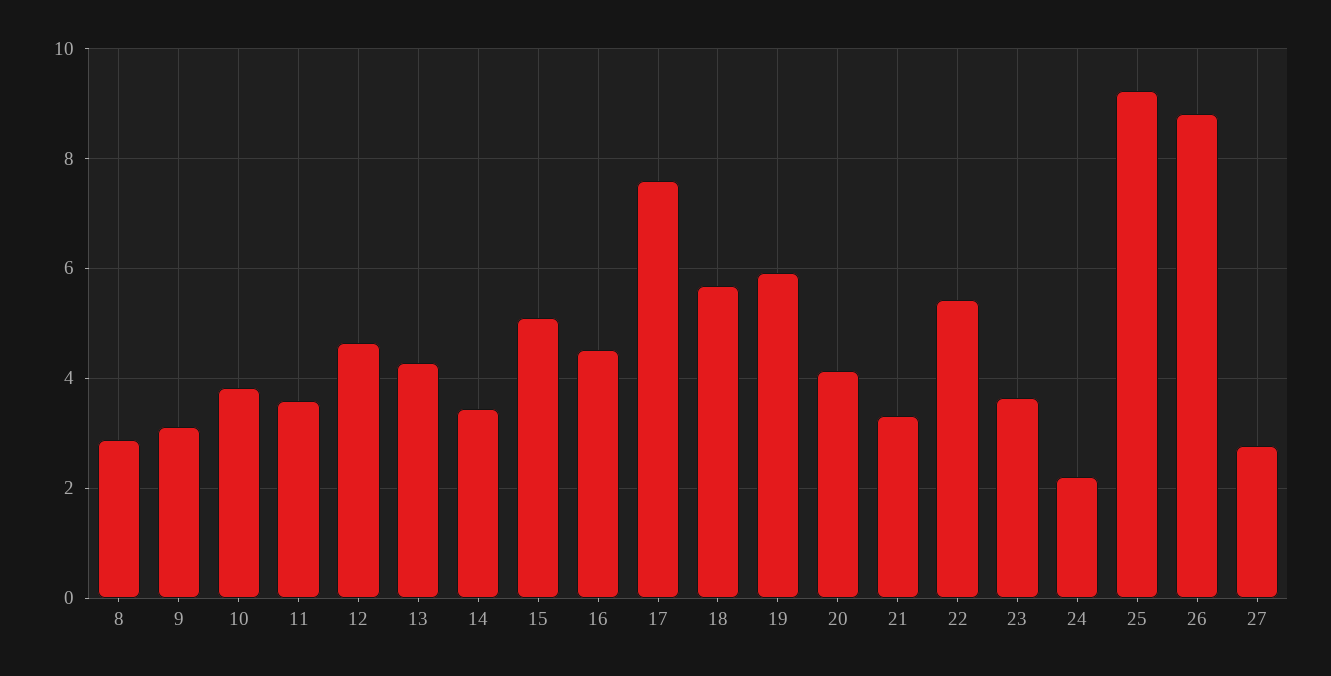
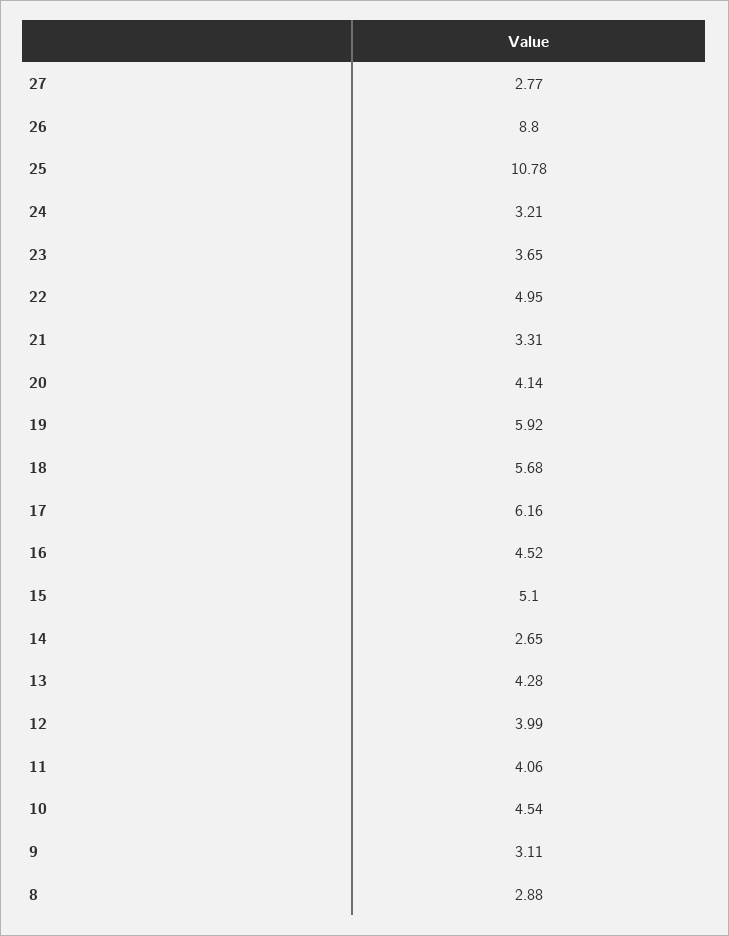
  {
    "8": 2.88,
    "9": 3.11,
-   "10": 3.8,
+   "10": 4.54,
-   "11": 3.6,
+   "11": 4.06,
-   "12": 4.6,
+   "12": 3.99,
    "13": 4.28,
-   "14": 3.4,
+   "14": 2.65,
    "15": 5.1,
    "16": 4.52,
-   "17": 7.6,
+   "17": 6.16,
    "18": 5.68,
    "19": 5.92,
    "20": 4.14,
    "21": 3.31,
-   "22": 5.4,
+   "22": 4.95,
    "23": 3.65,
-   "24": 2.2,
+   "24": 3.21,
-   "25": 9.2,
+   "25": 10.78,
    "26": 8.8,
    "27": 2.77
  }

